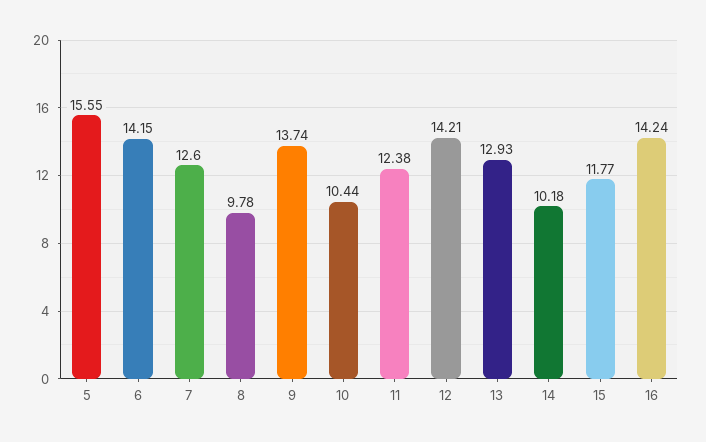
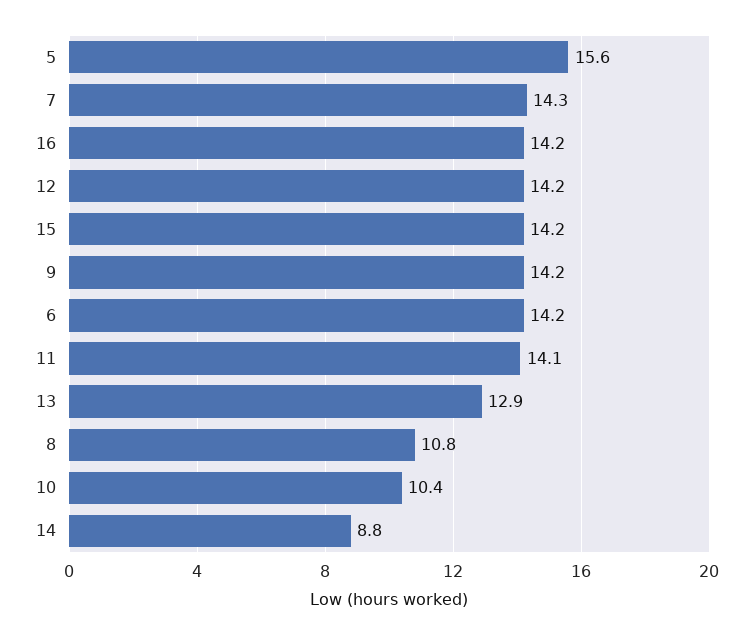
  {
    "5": 15.55,
    "6": 14.15,
-   "7": 12.6,
+   "7": 14.3,
-   "8": 9.78,
+   "8": 10.8,
-   "9": 13.74,
+   "9": 14.2,
    "10": 10.44,
-   "11": 12.38,
+   "11": 14.1,
    "12": 14.21,
    "13": 12.93,
-   "14": 10.18,
+   "14": 8.8,
-   "15": 11.77,
+   "15": 14.2,
    "16": 14.24
  }

